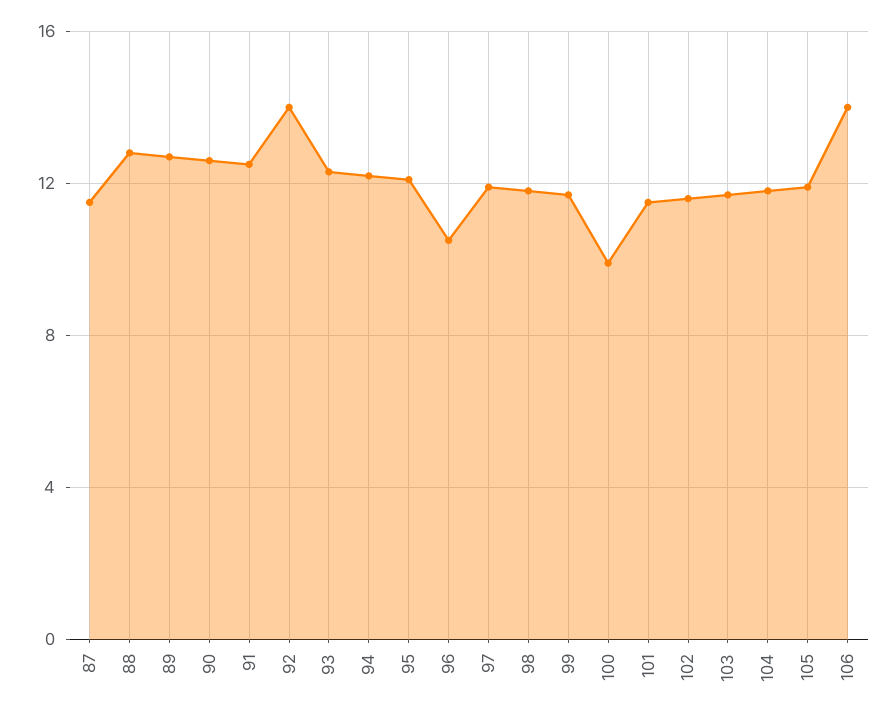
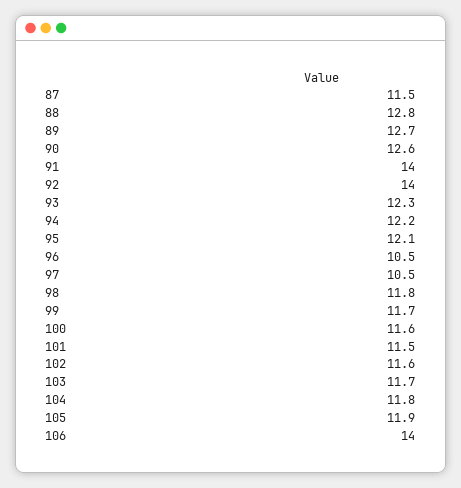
  {
    "87": 11.5,
    "88": 12.8,
    "89": 12.7,
    "90": 12.6,
-   "91": 12.5,
+   "91": 14,
    "92": 14,
    "93": 12.3,
    "94": 12.2,
    "95": 12.1,
    "96": 10.5,
-   "97": 12,
+   "97": 10.5,
    "98": 11.8,
    "99": 11.7,
-   "100": 10,
+   "100": 11.6,
    "101": 11.5,
    "102": 11.6,
    "103": 11.7,
    "104": 11.8,
    "105": 11.9,
    "106": 14
  }

